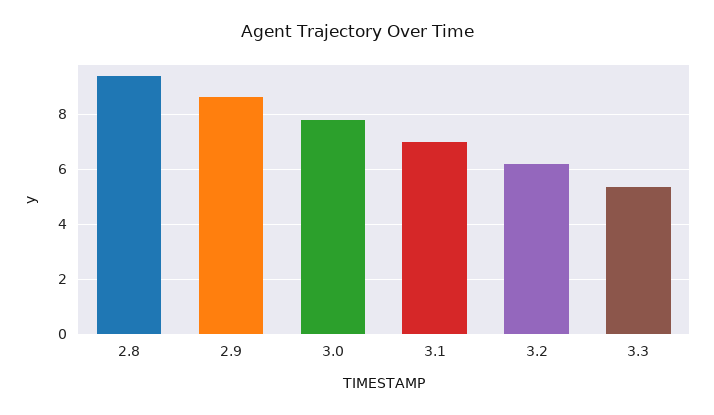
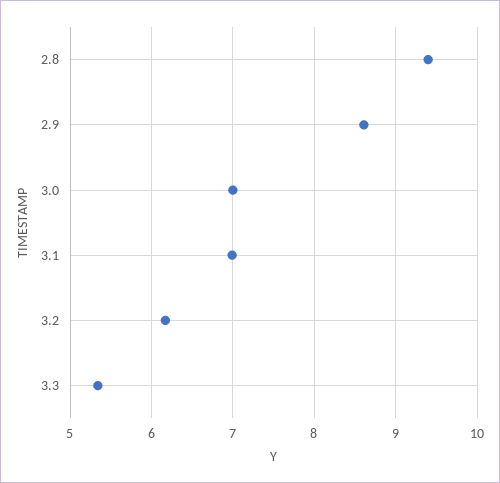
  {
    "2.8": 9.4,
    "2.9": 8.6,
-   "3.0": 7.75,
+   "3.0": 7,
    "3.1": 7,
    "3.2": 6.2,
    "3.3": 5.3
  }

